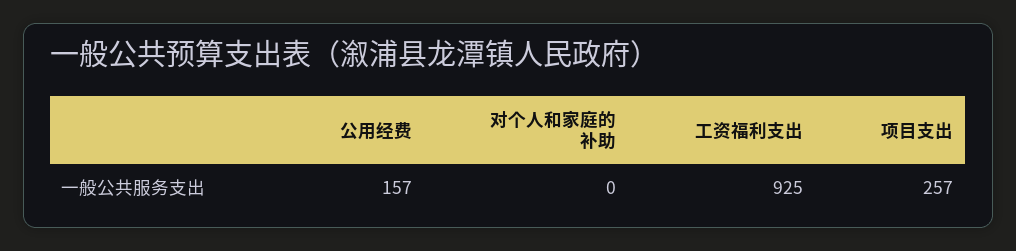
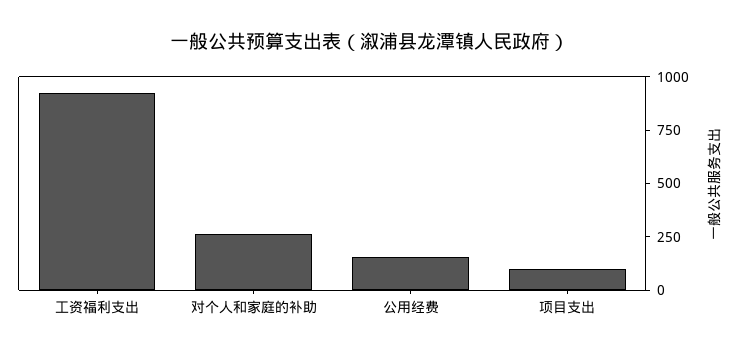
  {
    "公用经费": 157,
-   "对个人和家庭的补助": 0,
+   "对个人和家庭的补助": 250,
    "工资福利支出": 925,
-   "项目支出": 257
+   "项目支出": 100
  }

